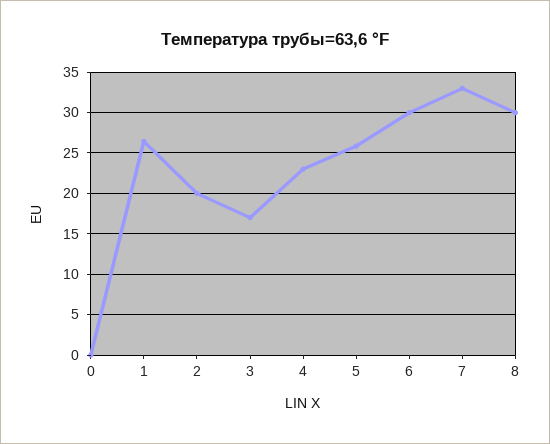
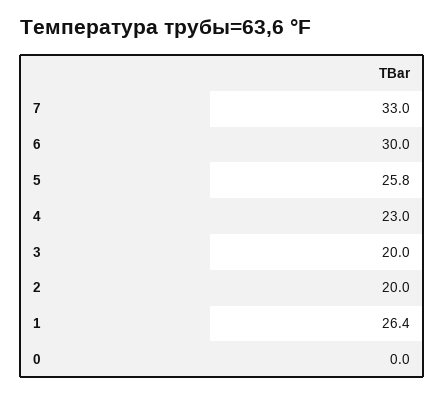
  {
    "0": 0,
    "1": 26.4,
    "2": 20,
-   "3": 17,
+   "3": 20,
    "4": 23,
    "5": 25.8,
    "6": 30,
-   "7": 33,
+   "7": 33
-   "8": 30
  }

